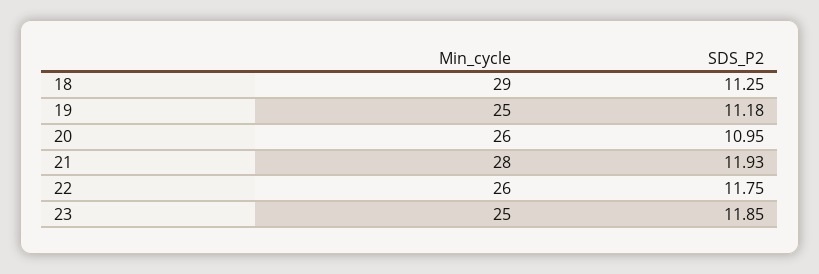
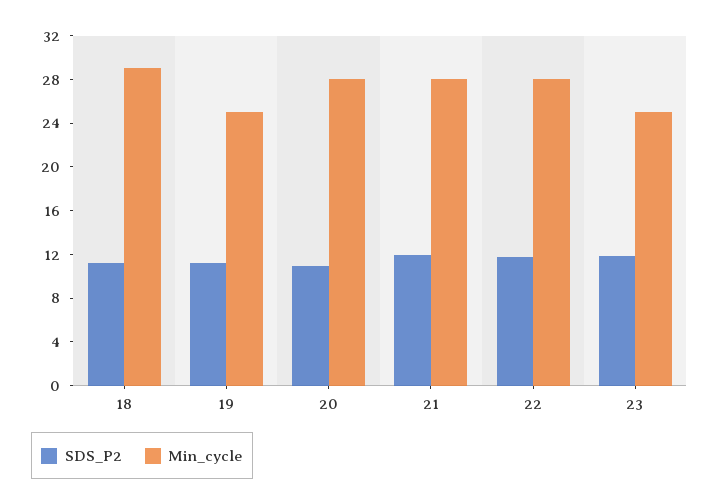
  {
    "Min_cycle": {
      "18": 29,
      "19": 25,
-     "20": 26,
+     "20": 28,
      "21": 28,
-     "22": 26,
+     "22": 28,
      "23": 25
    },
    "SDS_P2": {
      "18": 11.25,
      "19": 11.18,
      "20": 10.95,
      "21": 11.93,
      "22": 11.75,
      "23": 11.85
    }
  }

